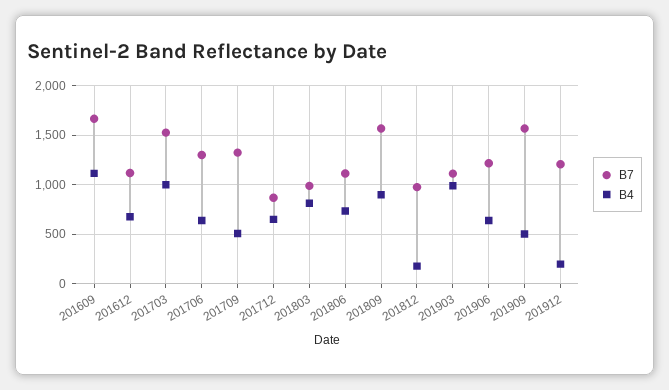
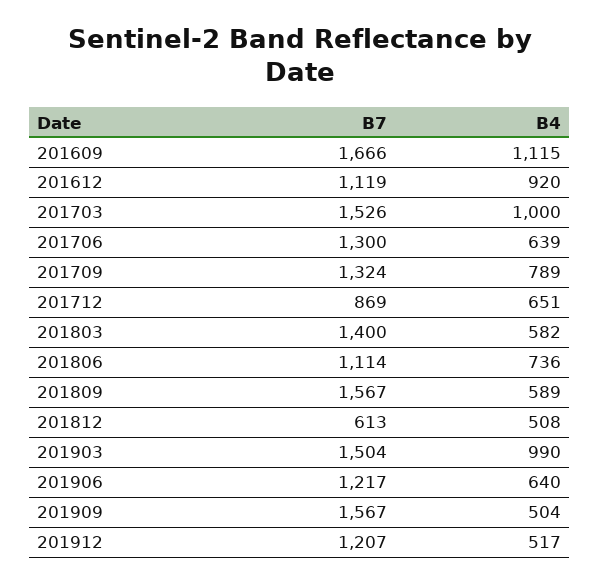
  {
    "B7": {
      "201609": 1666,
      "201612": 1119,
      "201703": 1526,
      "201706": 1300,
      "201709": 1324,
      "201712": 869,
-     "201803": 1000,
+     "201803": 1400,
      "201806": 1114,
      "201809": 1567,
-     "201812": 1000,
+     "201812": 613,
-     "201903": 1100,
+     "201903": 1504,
      "201906": 1217,
      "201909": 1567,
      "201912": 1207
    },
    "B4": {
      "201609": 1115,
-     "201612": 700,
+     "201612": 920,
      "201703": 1000,
      "201706": 639,
-     "201709": 500,
+     "201709": 789,
      "201712": 651,
-     "201803": 800,
+     "201803": 582,
      "201806": 736,
-     "201809": 900,
+     "201809": 589,
-     "201812": 200,
+     "201812": 508,
      "201903": 990,
      "201906": 640,
      "201909": 504,
-     "201912": 200
+     "201912": 517
    }
  }

